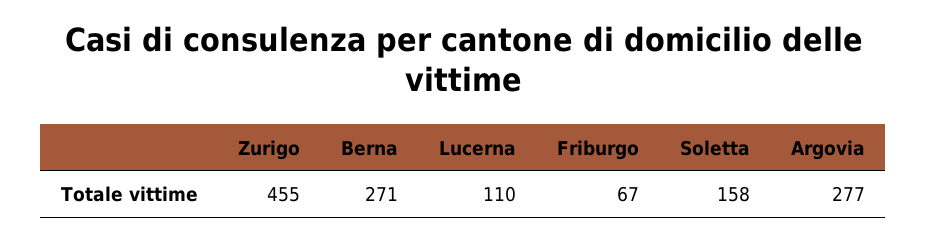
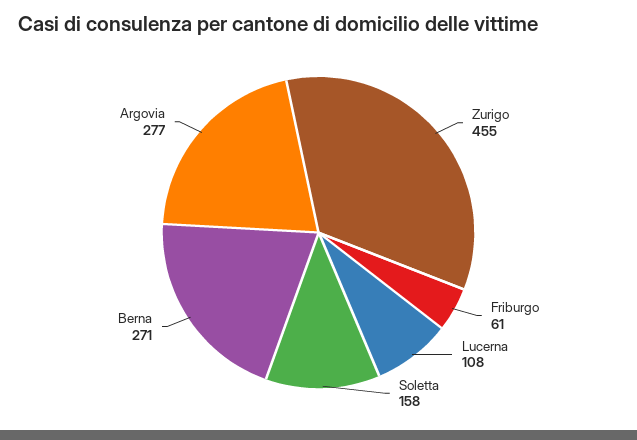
  {
    "Zurigo": 455,
    "Berna": 271,
-   "Lucerna": 110,
+   "Lucerna": 108,
-   "Friburgo": 67,
+   "Friburgo": 61,
    "Soletta": 158,
    "Argovia": 277
  }

